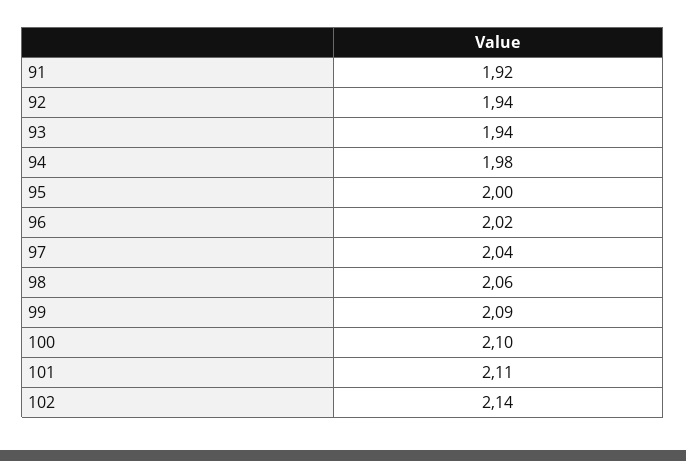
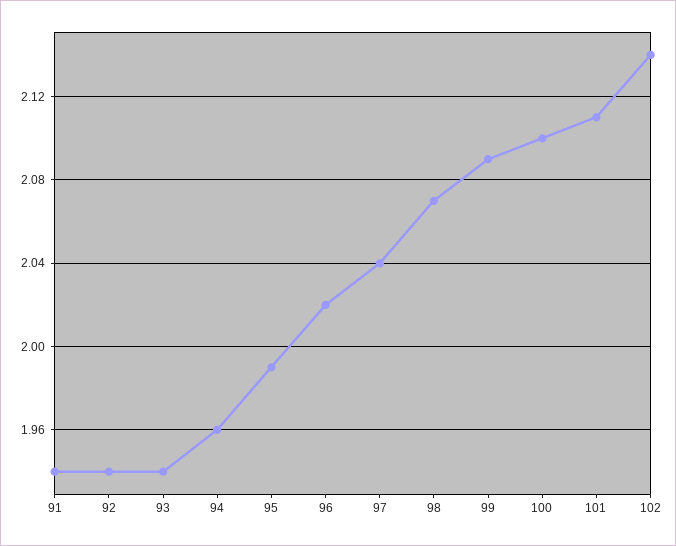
  {
-   "91": 1.92,
+   "91": 1.94,
    "92": 1.94,
    "93": 1.94,
-   "94": 1.98,
+   "94": 1.96,
-   "95": 2,
+   "95": 1.99,
    "96": 2.02,
    "97": 2.04,
-   "98": 2.06,
+   "98": 2.07,
    "99": 2.09,
    "100": 2.1,
    "101": 2.11,
    "102": 2.14
  }

